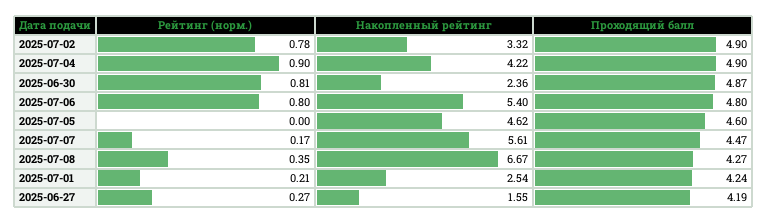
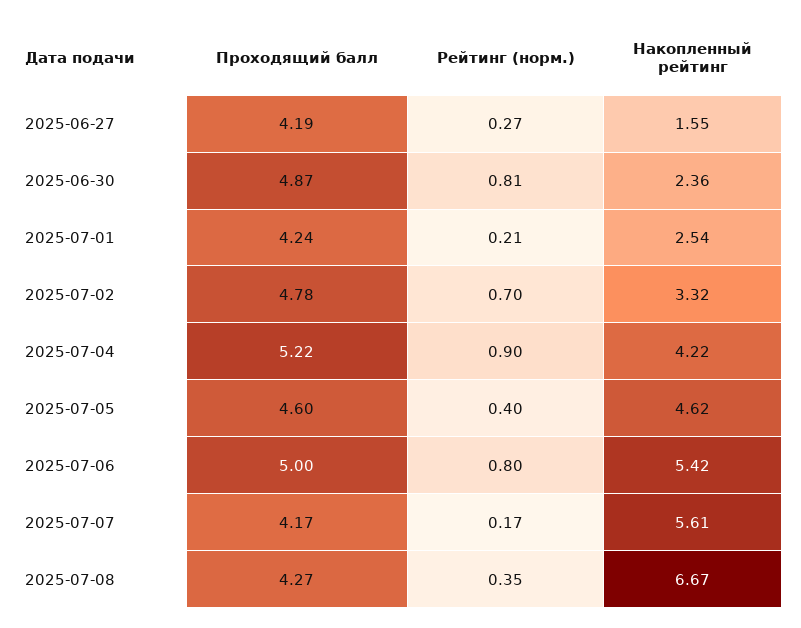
  {
    "Рейтинг (норм.)": {
-     "2025-07-02": 0.78,
+     "2025-07-02": 0.7,
      "2025-07-04": 0.9,
      "2025-06-30": 0.81,
      "2025-07-06": 0.8,
-     "2025-07-05": 0,
+     "2025-07-05": 0.4,
      "2025-07-07": 0.17,
      "2025-07-08": 0.35,
      "2025-07-01": 0.21,
      "2025-06-27": 0.27
    },
    "Накопленный рейтинг": {
      "2025-07-02": 3.32,
      "2025-07-04": 4.22,
      "2025-06-30": 2.36,
-     "2025-07-06": 5.4,
+     "2025-07-06": 5.42,
      "2025-07-05": 4.62,
      "2025-07-07": 5.61,
      "2025-07-08": 6.67,
      "2025-07-01": 2.54,
      "2025-06-27": 1.55
    },
    "Проходящий балл": {
-     "2025-07-02": 4.9,
+     "2025-07-02": 4.78,
-     "2025-07-04": 4.9,
+     "2025-07-04": 5.22,
      "2025-06-30": 4.87,
-     "2025-07-06": 4.8,
+     "2025-07-06": 5,
      "2025-07-05": 4.6,
-     "2025-07-07": 4.47,
+     "2025-07-07": 4.17,
      "2025-07-08": 4.27,
      "2025-07-01": 4.24,
      "2025-06-27": 4.19
    }
  }

